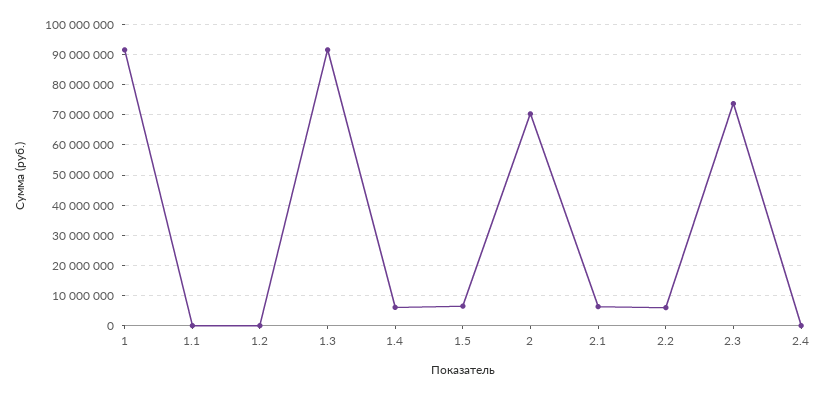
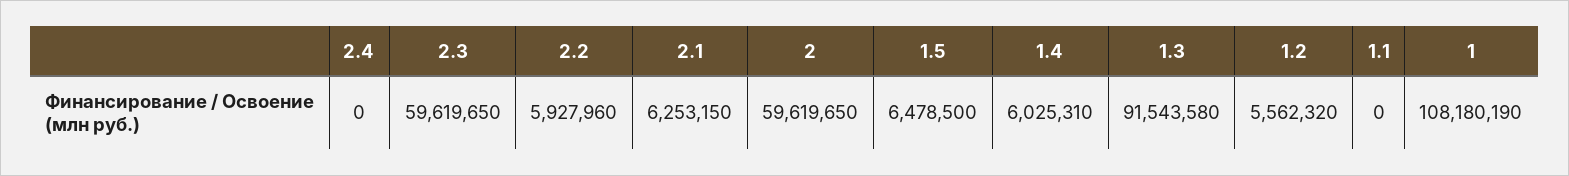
  {
-   "1": 92000000,
+   "1": 108180190,
    "1.1": 0,
-   "1.2": 0,
+   "1.2": 5562320,
    "1.3": 91543580,
    "1.4": 6025310,
    "1.5": 6478500,
-   "2": 70000000,
+   "2": 59619650,
    "2.1": 6253150,
    "2.2": 5927960,
-   "2.3": 74000000,
+   "2.3": 59619650,
    "2.4": 0
  }

